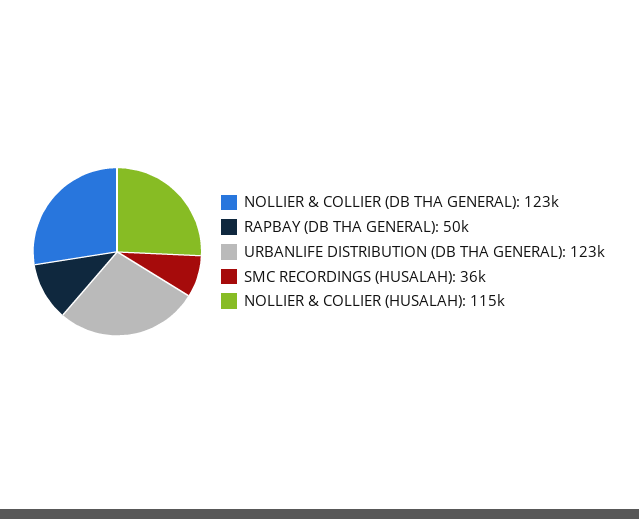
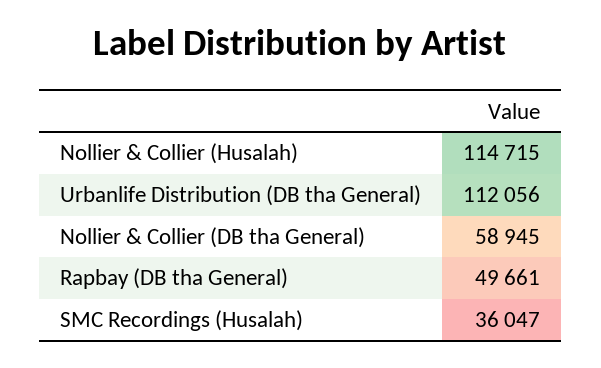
  {
-   "NOLLIER & COLLIER (DB THA GENERAL)": 123000,
+   "NOLLIER & COLLIER (DB THA GENERAL)": 58945,
    "RAPBAY (DB THA GENERAL)": 49661,
-   "URBANLIFE DISTRIBUTION (DB THA GENERAL)": 123000,
+   "URBANLIFE DISTRIBUTION (DB THA GENERAL)": 112056,
    "SMC RECORDINGS (HUSALAH)": 36047,
    "NOLLIER & COLLIER (HUSALAH)": 114715
  }

